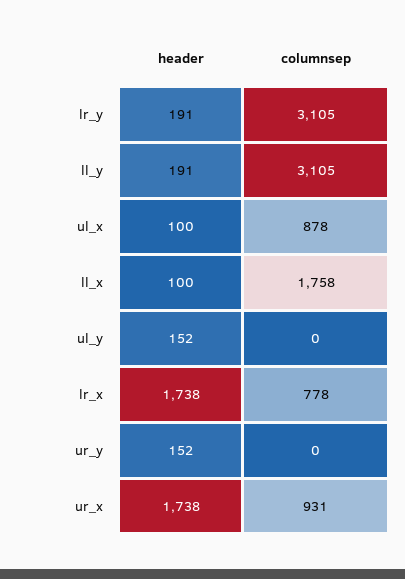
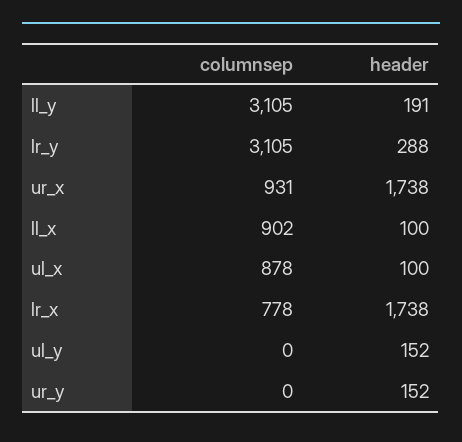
  {
    "header": {
-     "lr_y": 191,
+     "lr_y": 288,
      "ll_y": 191,
      "ul_x": 100,
      "ll_x": 100,
      "ul_y": 152,
      "lr_x": 1738,
      "ur_y": 152,
      "ur_x": 1738
    },
    "columnsep": {
      "lr_y": 3105,
      "ll_y": 3105,
      "ul_x": 878,
-     "ll_x": 1758,
+     "ll_x": 902,
      "ul_y": 0,
      "lr_x": 778,
      "ur_y": 0,
      "ur_x": 931
    }
  }

